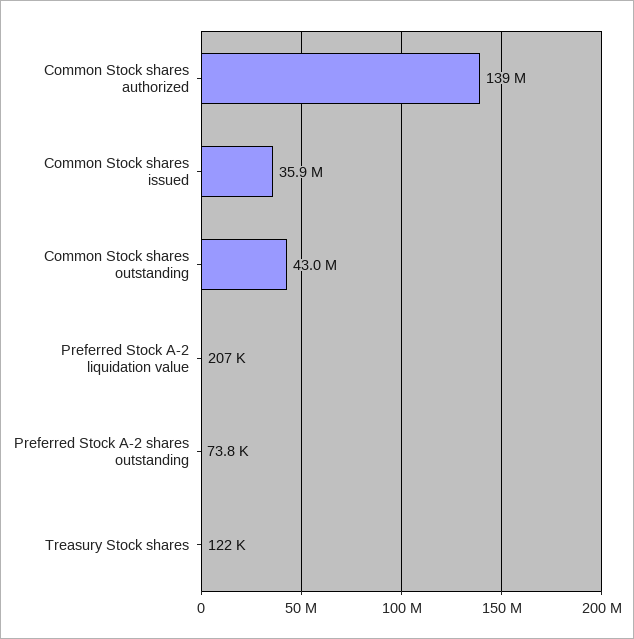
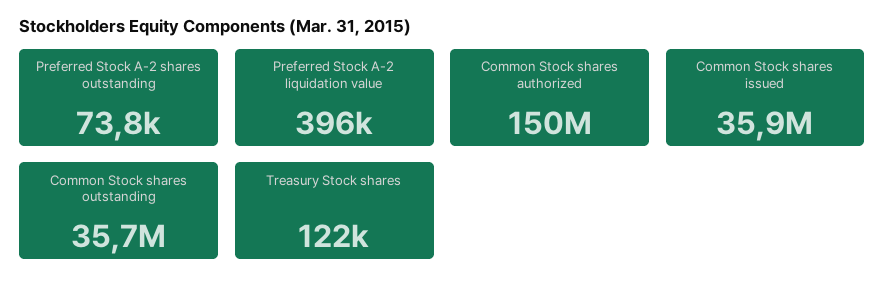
  {
-   "Common Stock shares authorized": 139000000,
+   "Common Stock shares authorized": 150000000,
    "Common Stock shares issued": 35900000,
-   "Common Stock shares outstanding": 43000000,
+   "Common Stock shares outstanding": 35700000,
-   "Preferred Stock A-2 liquidation value": 207000,
+   "Preferred Stock A-2 liquidation value": 396000,
    "Preferred Stock A-2 shares outstanding": 73800,
    "Treasury Stock shares": 122000
  }

